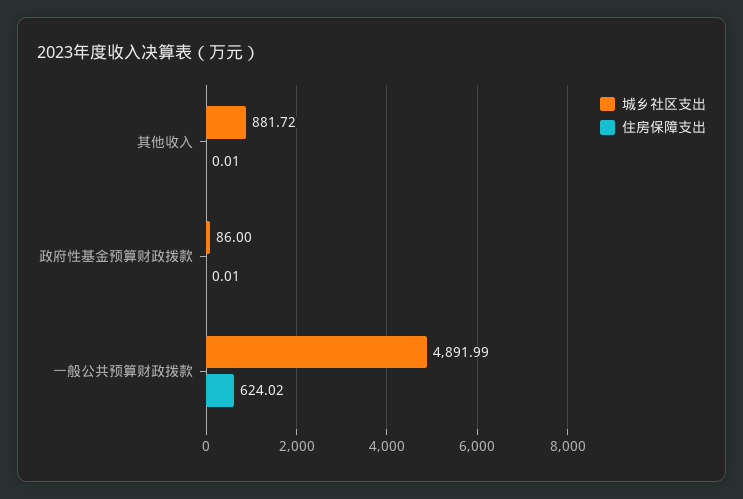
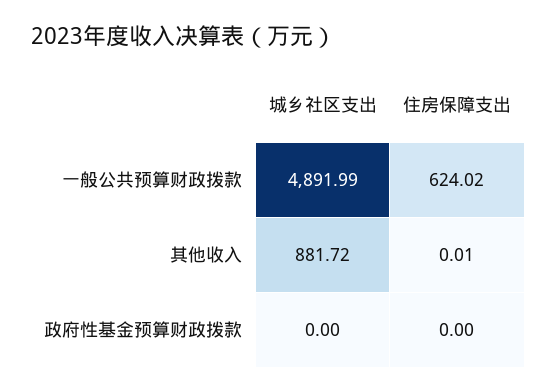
  {
    "城乡社区支出": {
      "其他收入": 881.72,
-     "政府性基金预算财政拨款": 86,
+     "政府性基金预算财政拨款": 0,
      "一般公共预算财政拨款": 4891.99
    },
    "住房保障支出": {
      "其他收入": 0.01,
-     "政府性基金预算财政拨款": 0.01,
+     "政府性基金预算财政拨款": 0,
      "一般公共预算财政拨款": 624.02
    }
  }

